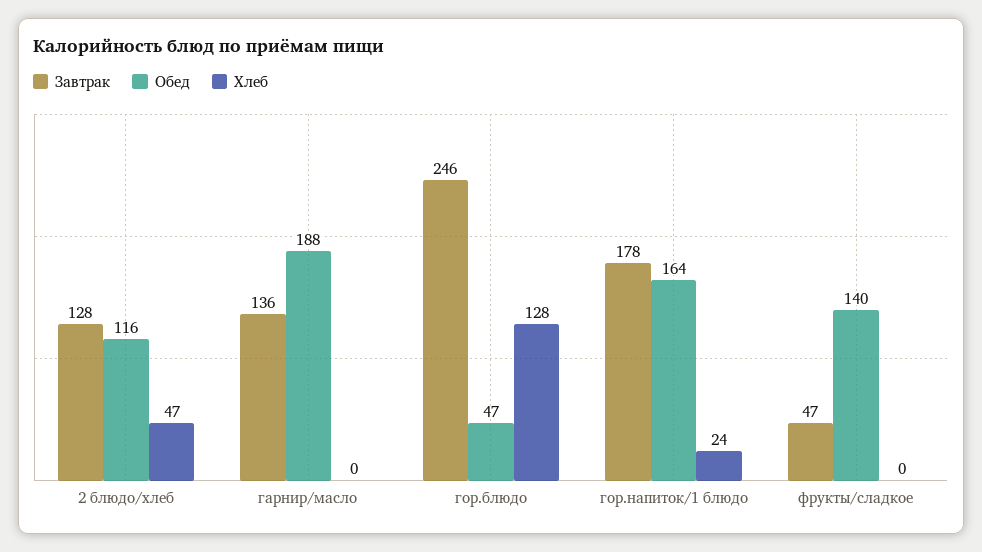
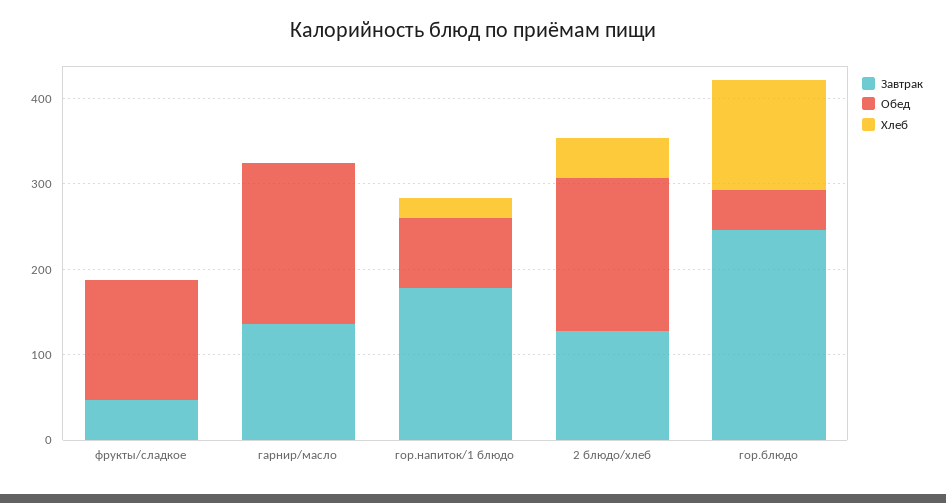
  {
    "Завтрак": {
      "2 блюдо/хлеб": 128,
      "гарнир/масло": 136,
      "гор.блюдо": 246,
      "гор.напиток/1 блюдо": 178,
      "фрукты/сладкое": 47
    },
    "Обед": {
-     "2 блюдо/хлеб": 116,
+     "2 блюдо/хлеб": 180,
      "гарнир/масло": 188,
      "гор.блюдо": 47,
-     "гор.напиток/1 блюдо": 164,
+     "гор.напиток/1 блюдо": 80,
      "фрукты/сладкое": 140
    },
    "Хлеб": {
      "2 блюдо/хлеб": 47,
      "гарнир/масло": 0,
      "гор.блюдо": 128,
      "гор.напиток/1 блюдо": 24,
      "фрукты/сладкое": 0
    }
  }

